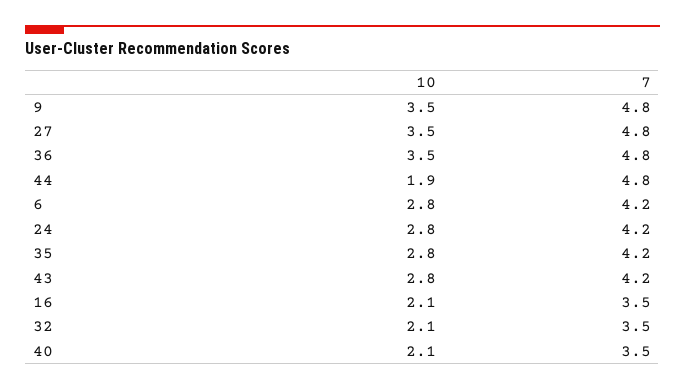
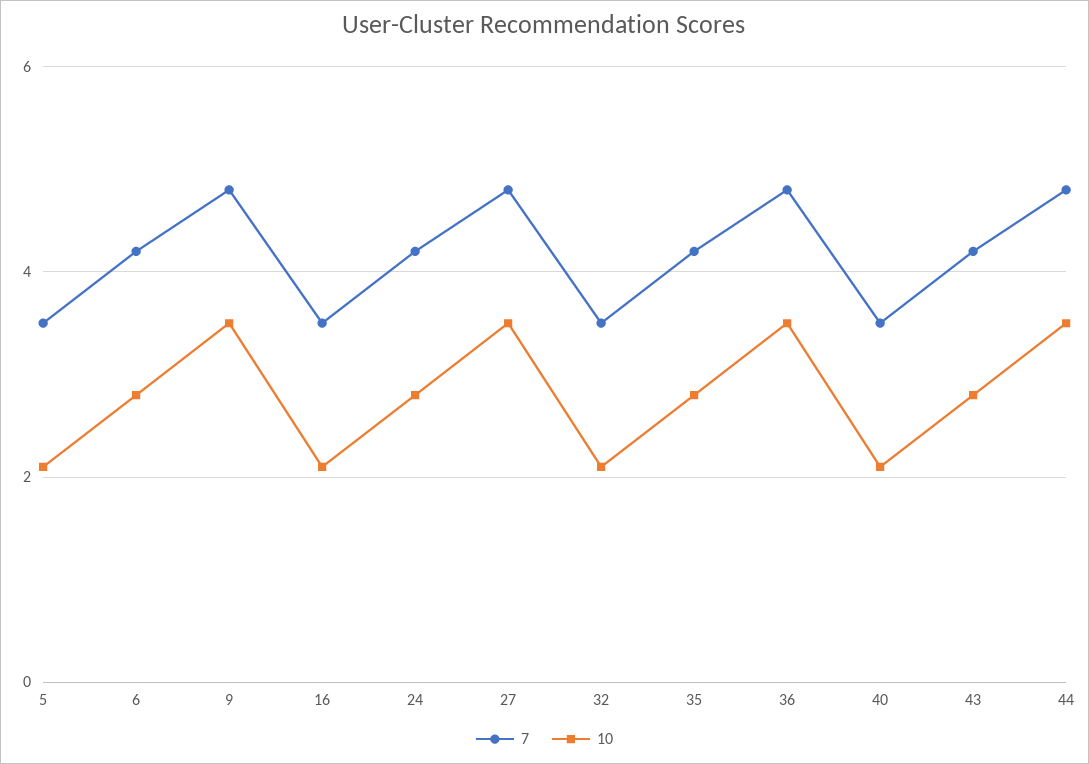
  {
    "10": {
      "9": 3.5,
      "27": 3.5,
      "36": 3.5,
-     "44": 1.9,
+     "44": 3.5,
      "6": 2.8,
      "24": 2.8,
      "35": 2.8,
      "43": 2.8,
      "16": 2.1,
      "32": 2.1,
-     "40": 2.1
+     "40": 2.1,
+     "5": 2
    },
    "7": {
      "9": 4.8,
      "27": 4.8,
      "36": 4.8,
      "44": 4.8,
      "6": 4.2,
      "24": 4.2,
      "35": 4.2,
      "43": 4.2,
      "16": 3.5,
      "32": 3.5,
-     "40": 3.5
+     "40": 3.5,
+     "5": 3.5
    }
  }

